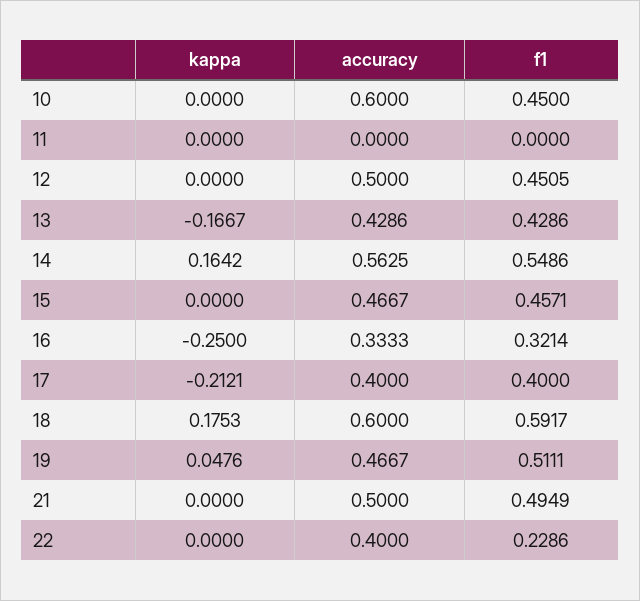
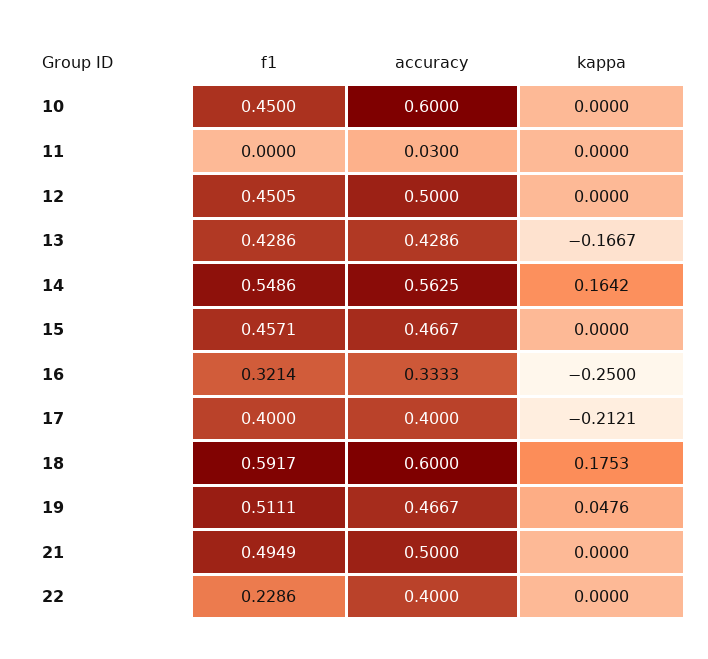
  {
    "kappa": {
      "10": 0,
      "11": 0,
      "12": 0,
      "13": -0.1667,
      "14": 0.1642,
      "15": 0,
      "16": -0.25,
      "17": -0.2121,
      "18": 0.1753,
      "19": 0.0476,
      "21": 0,
      "22": 0
    },
    "accuracy": {
      "10": 0.6,
-     "11": 0,
+     "11": 0.03,
      "12": 0.5,
      "13": 0.4286,
      "14": 0.5625,
      "15": 0.4667,
      "16": 0.3333,
      "17": 0.4,
      "18": 0.6,
      "19": 0.4667,
      "21": 0.5,
      "22": 0.4
    },
    "f1": {
      "10": 0.45,
      "11": 0,
      "12": 0.4505,
      "13": 0.4286,
      "14": 0.5486,
      "15": 0.4571,
      "16": 0.3214,
      "17": 0.4,
      "18": 0.5917,
      "19": 0.5111,
      "21": 0.4949,
      "22": 0.2286
    }
  }

